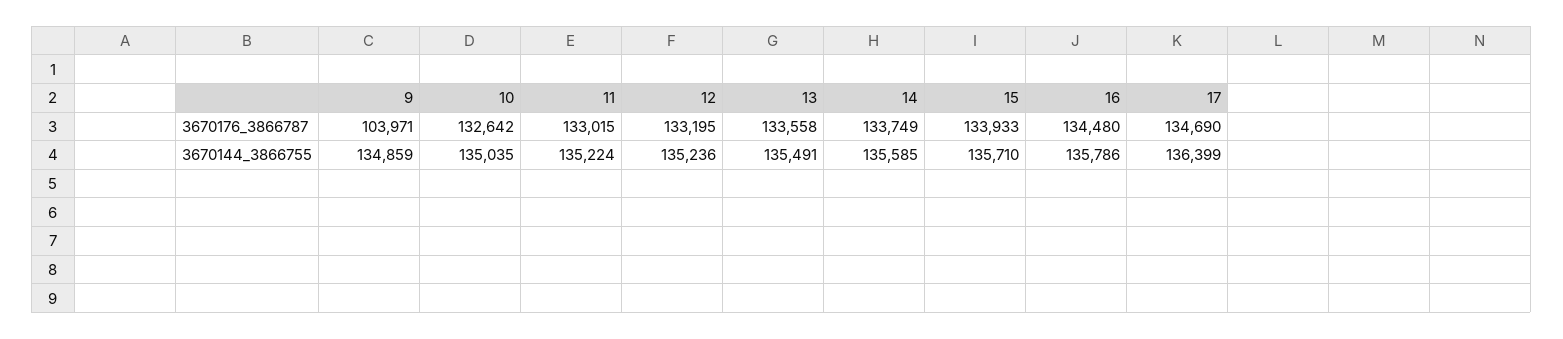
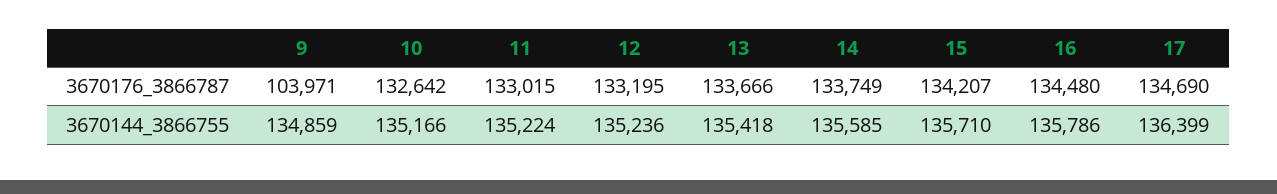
  {
    "9": {
      "3670176_3866787": 103971,
      "3670144_3866755": 134859
    },
    "10": {
      "3670176_3866787": 132642,
-     "3670144_3866755": 135035
+     "3670144_3866755": 135166
    },
    "11": {
      "3670176_3866787": 133015,
      "3670144_3866755": 135224
    },
    "12": {
      "3670176_3866787": 133195,
      "3670144_3866755": 135236
    },
    "13": {
-     "3670176_3866787": 133558,
+     "3670176_3866787": 133666,
-     "3670144_3866755": 135491
+     "3670144_3866755": 135418
    },
    "14": {
      "3670176_3866787": 133749,
      "3670144_3866755": 135585
    },
    "15": {
-     "3670176_3866787": 133933,
+     "3670176_3866787": 134207,
      "3670144_3866755": 135710
    },
    "16": {
      "3670176_3866787": 134480,
      "3670144_3866755": 135786
    },
    "17": {
      "3670176_3866787": 134690,
      "3670144_3866755": 136399
    }
  }

